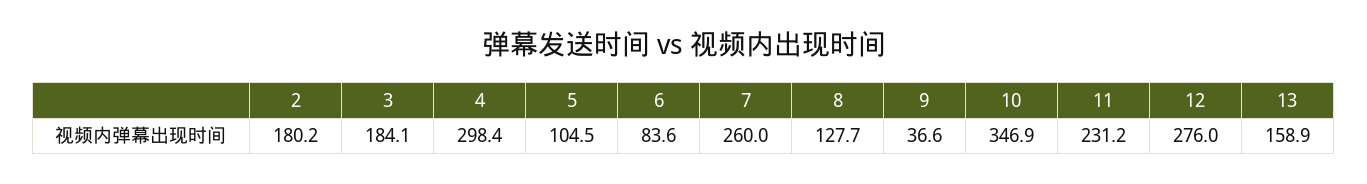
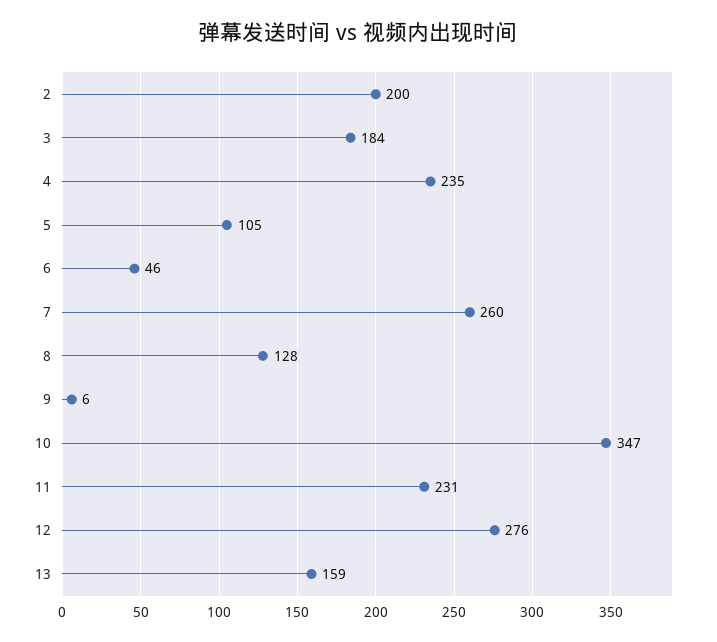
  {
-   "2": 180.2,
+   "2": 200,
    "3": 184.1,
-   "4": 298.4,
+   "4": 235,
    "5": 104.5,
-   "6": 83.6,
+   "6": 46,
    "7": 260,
    "8": 127.7,
-   "9": 36.6,
+   "9": 6,
    "10": 346.9,
    "11": 231.2,
    "12": 276,
    "13": 158.9
  }

